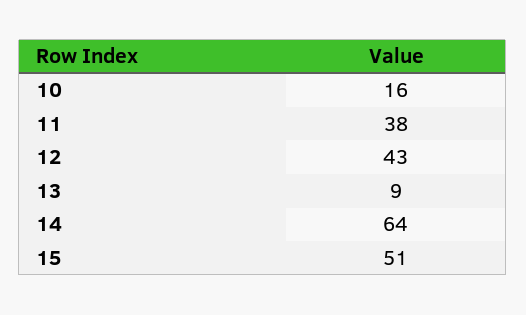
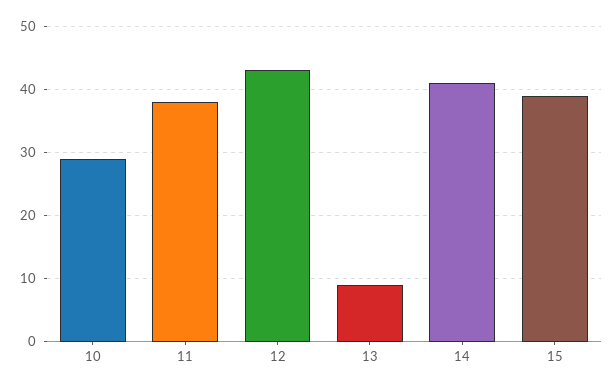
  {
-   "10": 16,
+   "10": 29,
    "11": 38,
    "12": 43,
    "13": 9,
-   "14": 64,
+   "14": 41,
-   "15": 51
+   "15": 39
  }

